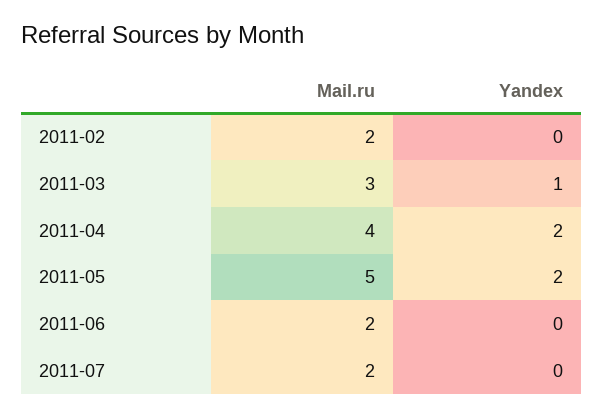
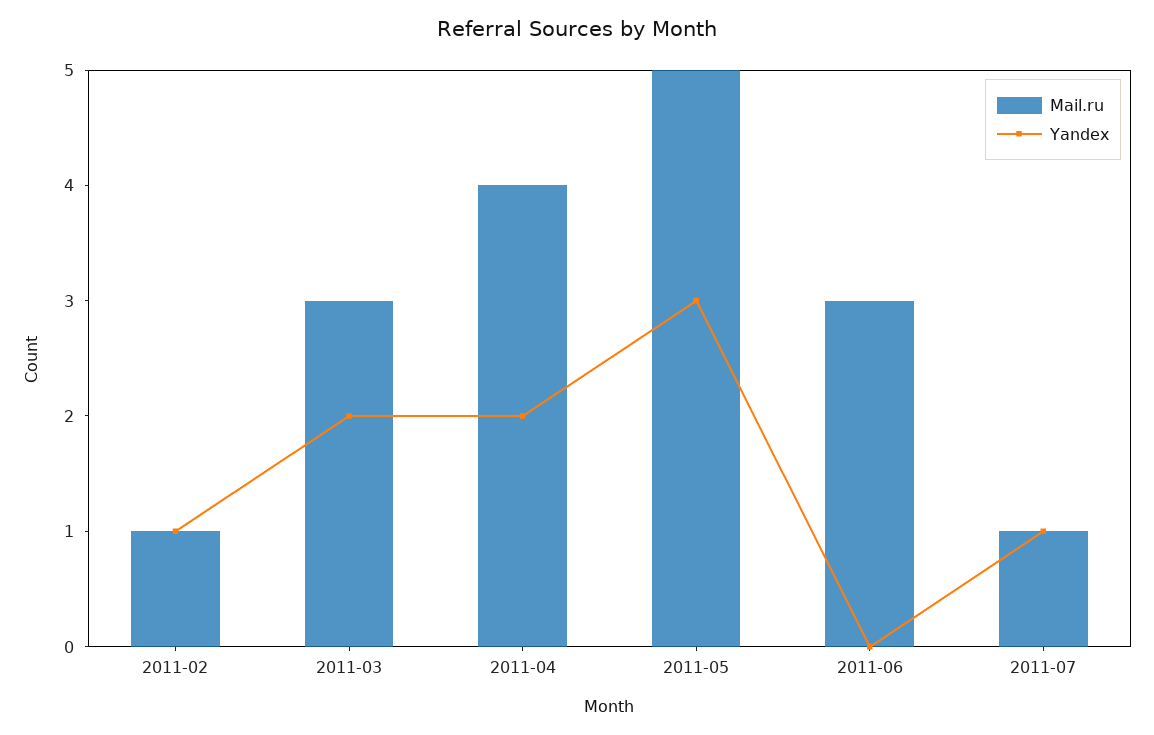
  {
    "Mail.ru": {
-     "2011-02": 2,
+     "2011-02": 1,
      "2011-03": 3,
      "2011-04": 4,
      "2011-05": 5,
-     "2011-06": 2,
+     "2011-06": 3,
-     "2011-07": 2
+     "2011-07": 1
    },
    "Yandex": {
-     "2011-02": 0,
+     "2011-02": 1,
-     "2011-03": 1,
+     "2011-03": 2,
      "2011-04": 2,
-     "2011-05": 2,
+     "2011-05": 3,
      "2011-06": 0,
-     "2011-07": 0
+     "2011-07": 1
    }
  }

